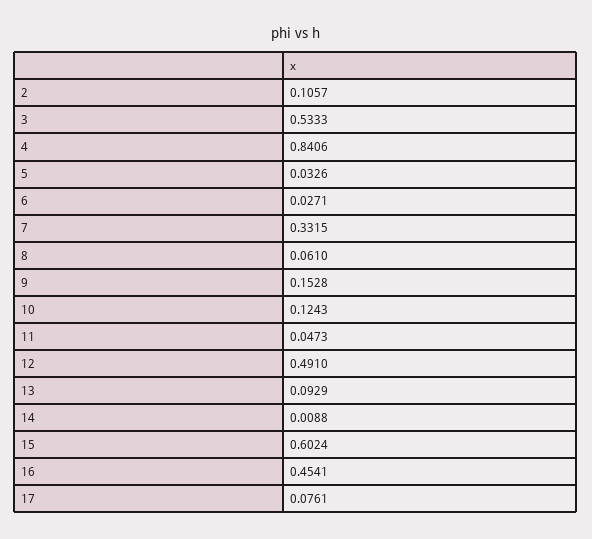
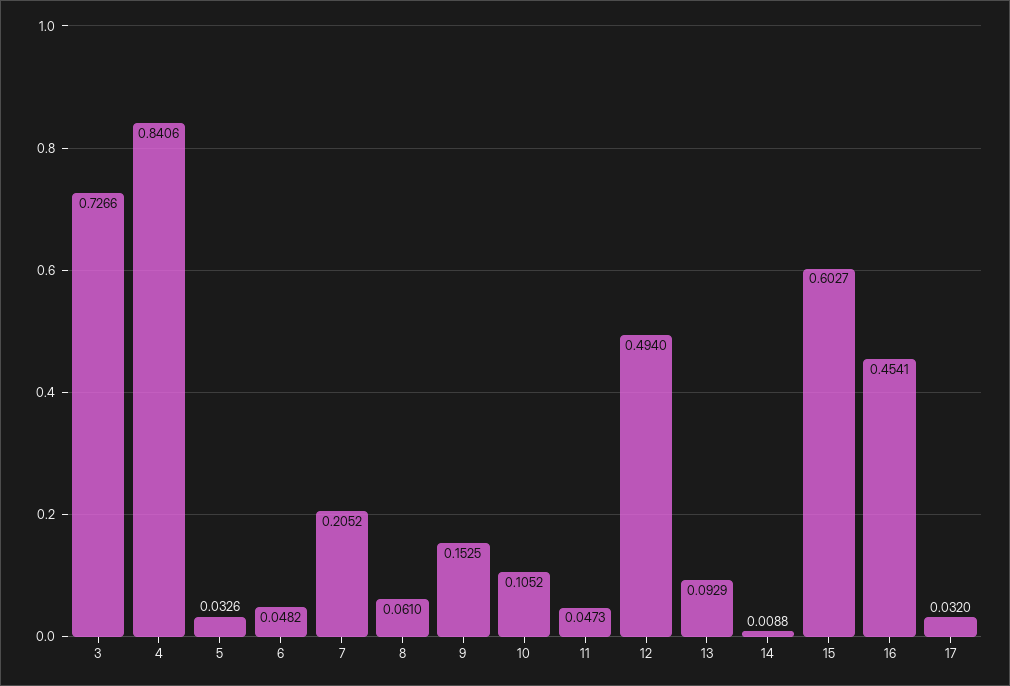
  {
-   "2": 0.1057,
-   "3": 0.5333,
+   "3": 0.7266,
    "4": 0.8406,
    "5": 0.0326,
-   "6": 0.0271,
+   "6": 0.0482,
-   "7": 0.3315,
+   "7": 0.2052,
    "8": 0.061,
-   "9": 0.1528,
+   "9": 0.1525,
-   "10": 0.1243,
+   "10": 0.1052,
    "11": 0.0473,
-   "12": 0.491,
+   "12": 0.494,
    "13": 0.0929,
    "14": 0.0088,
-   "15": 0.6024,
+   "15": 0.6027,
    "16": 0.4541,
-   "17": 0.0761
+   "17": 0.032
  }

